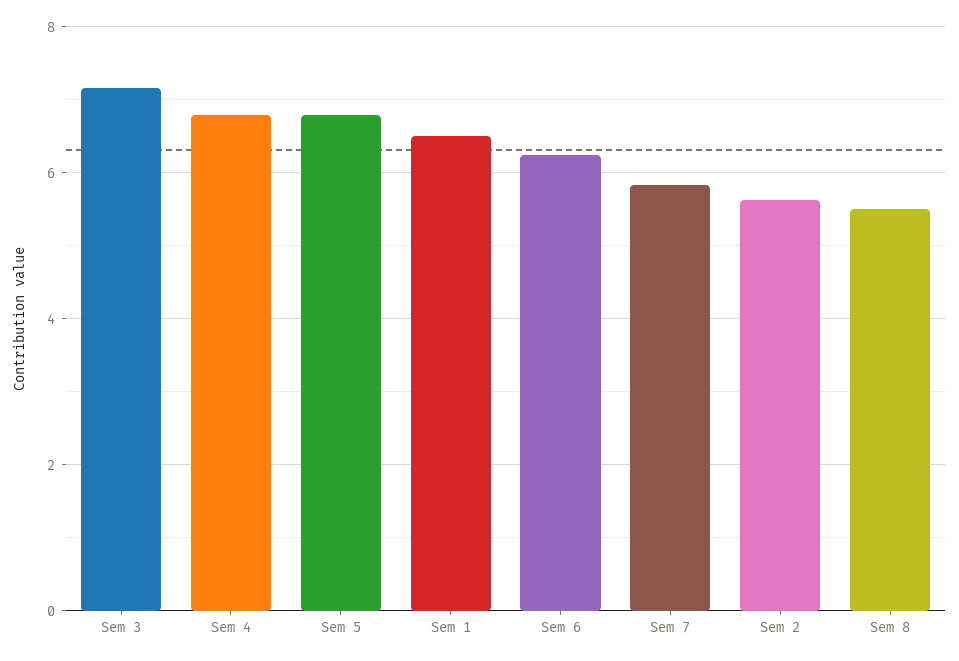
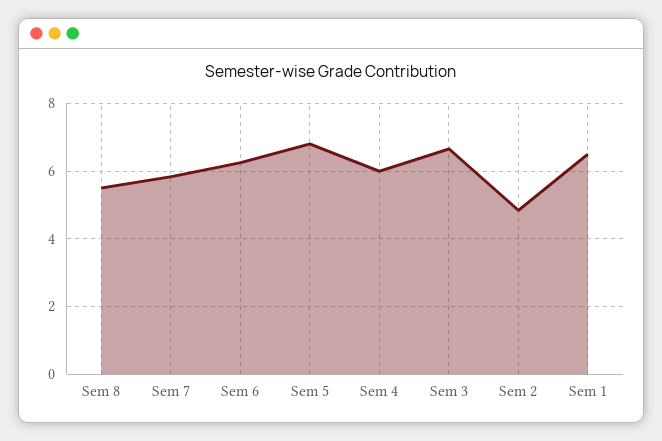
  {
-   "Sem 3": 7.2,
+   "Sem 3": 6.6,
-   "Sem 4": 6.8,
+   "Sem 4": 6,
    "Sem 5": 6.8,
    "Sem 1": 6.6,
    "Sem 6": 6.2,
    "Sem 7": 5.8,
-   "Sem 2": 5.6,
+   "Sem 2": 4.8,
    "Sem 8": 5.6
  }

